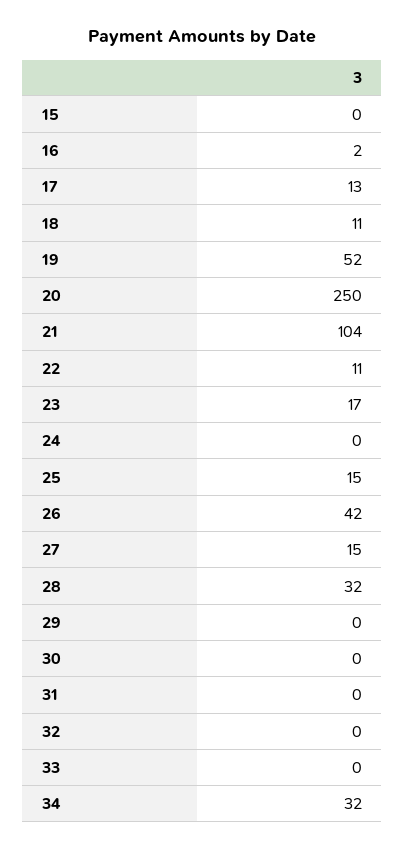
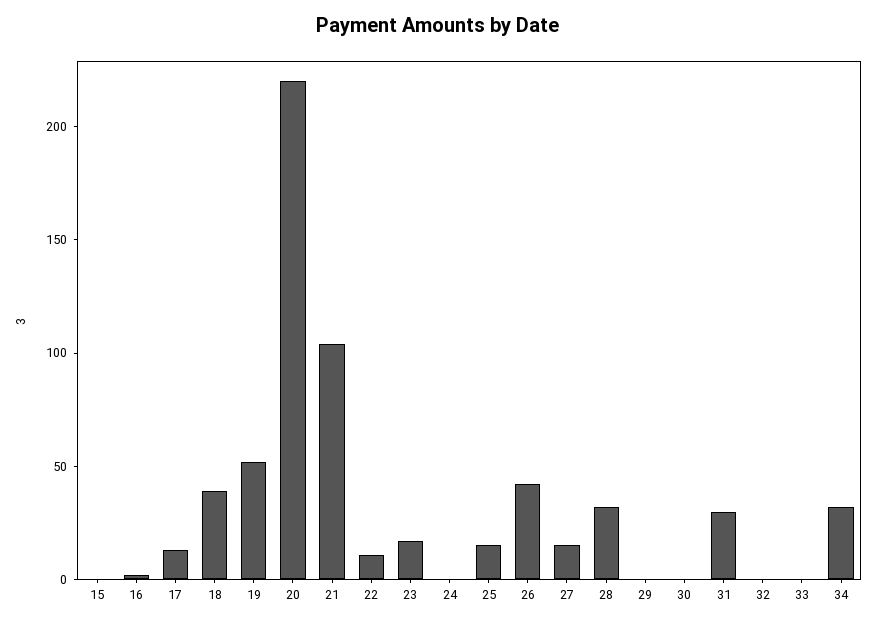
  {
    "15": 0,
    "16": 2,
    "17": 13,
-   "18": 11,
+   "18": 40,
    "19": 52,
-   "20": 250,
+   "20": 220,
    "21": 104,
    "22": 11,
    "23": 17,
    "24": 0,
    "25": 15,
    "26": 42,
    "27": 15,
    "28": 32,
    "29": 0,
    "30": 0,
-   "31": 0,
+   "31": 30,
    "32": 0,
    "33": 0,
    "34": 32
  }

